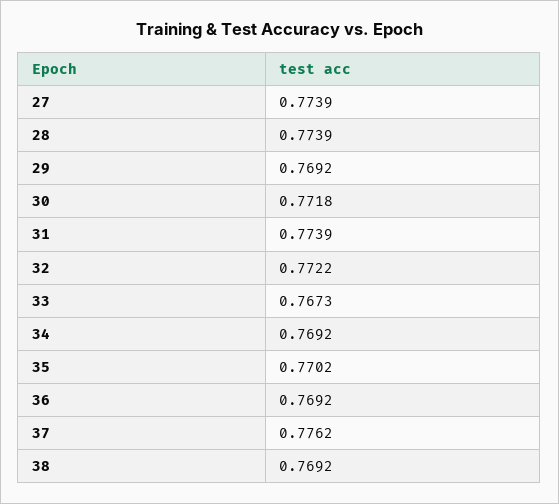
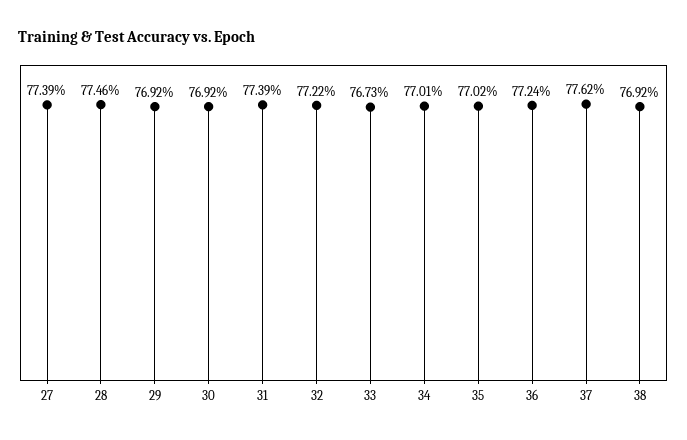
  {
    "27": 0.7739,
-   "28": 0.7739,
+   "28": 0.7746,
    "29": 0.7692,
-   "30": 0.7718,
+   "30": 0.7692,
    "31": 0.7739,
    "32": 0.7722,
    "33": 0.7673,
-   "34": 0.7692,
+   "34": 0.7701,
    "35": 0.7702,
-   "36": 0.7692,
+   "36": 0.7724,
    "37": 0.7762,
    "38": 0.7692
  }

